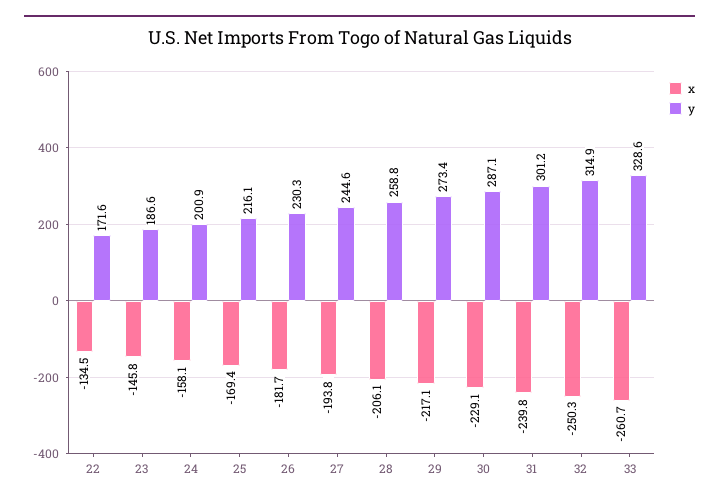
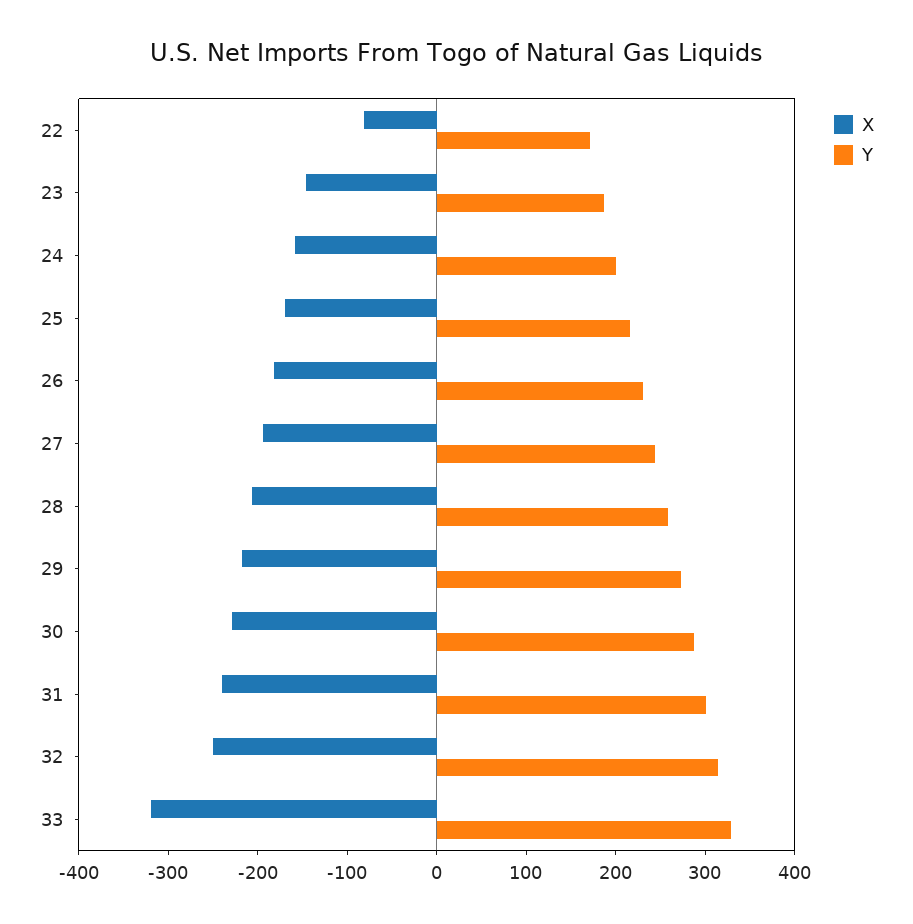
  {
    "x": {
-     "22": -134.5,
+     "22": -80,
      "23": -145.8,
      "24": -158.1,
      "25": -169.4,
      "26": -181.7,
      "27": -193.8,
      "28": -206.1,
      "29": -217.1,
      "30": -229.1,
      "31": -239.8,
      "32": -250.3,
-     "33": -260.7
+     "33": -320
    },
    "y": {
      "22": 171.6,
      "23": 186.6,
      "24": 200.9,
      "25": 216.1,
      "26": 230.3,
      "27": 244.6,
      "28": 258.8,
      "29": 273.4,
      "30": 287.1,
      "31": 301.2,
      "32": 314.9,
      "33": 328.6
    }
  }

